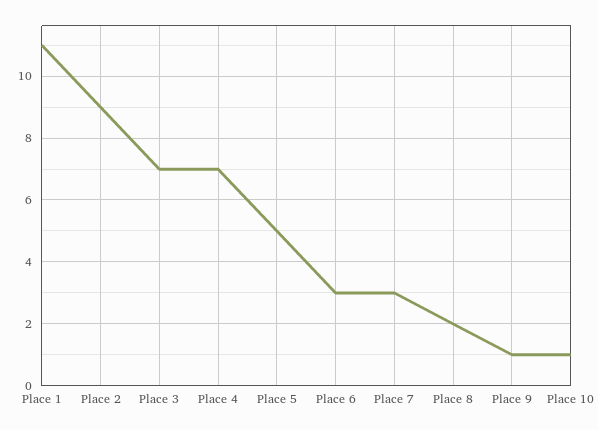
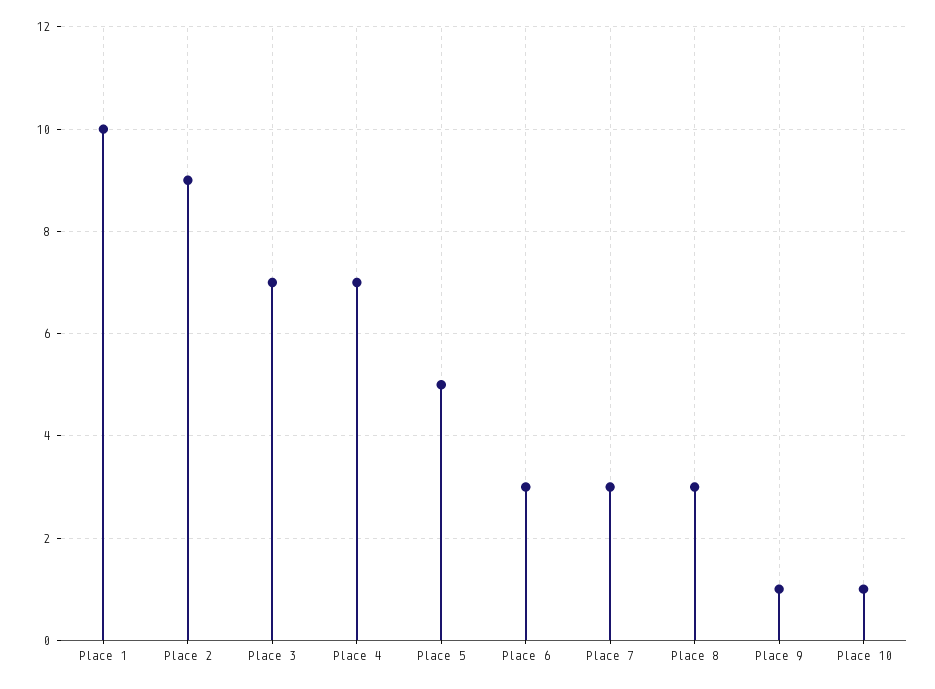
  {
-   "Place 1": 11,
+   "Place 1": 10,
    "Place 2": 9,
    "Place 3": 7,
    "Place 4": 7,
    "Place 5": 5,
    "Place 6": 3,
    "Place 7": 3,
-   "Place 8": 2,
+   "Place 8": 3,
    "Place 9": 1,
    "Place 10": 1
  }

